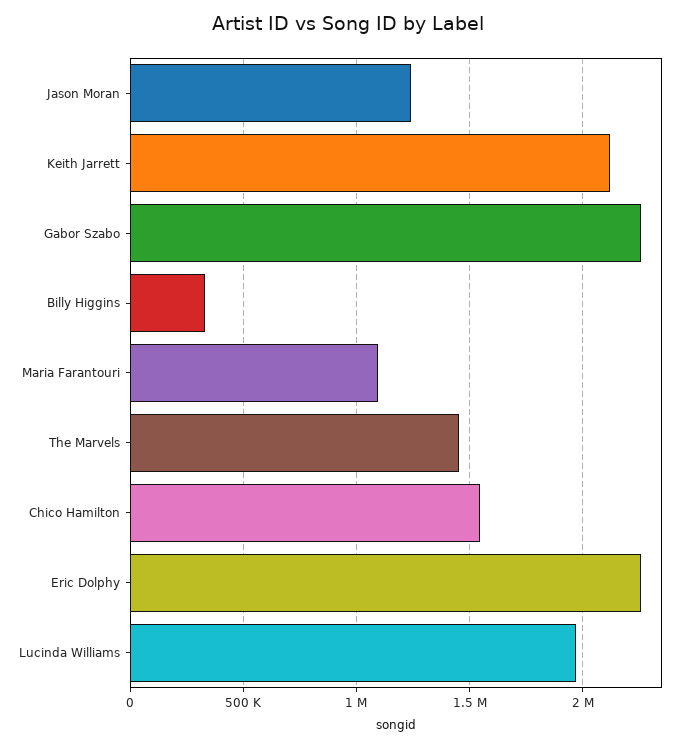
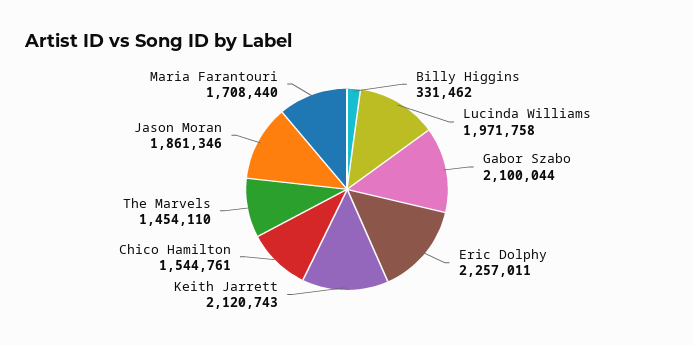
  {
-   "Jason Moran": 1250000,
+   "Jason Moran": 1861346,
    "Keith Jarrett": 2120743,
-   "Gabor Szabo": 2250000,
+   "Gabor Szabo": 2100044,
    "Billy Higgins": 331462,
-   "Maria Farantouri": 1100000,
+   "Maria Farantouri": 1708440,
    "The Marvels": 1454110,
    "Chico Hamilton": 1544761,
    "Eric Dolphy": 2257011,
    "Lucinda Williams": 1971758
  }

